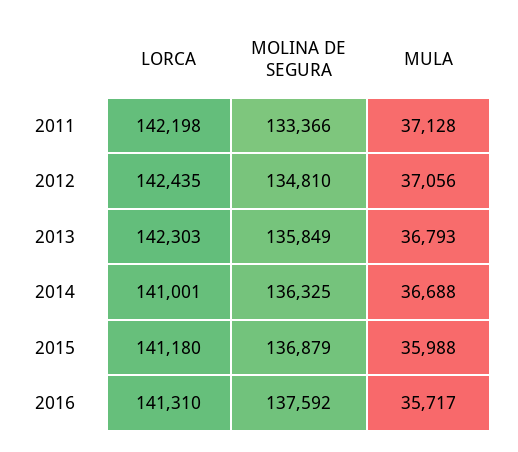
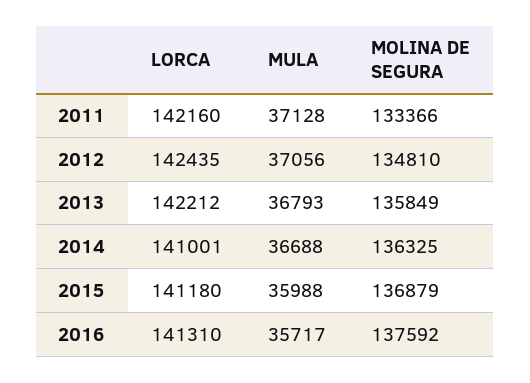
  {
    "LORCA": {
-     "2011": 142198,
+     "2011": 142160,
      "2012": 142435,
-     "2013": 142303,
+     "2013": 142212,
      "2014": 141001,
      "2015": 141180,
      "2016": 141310
    },
    "MOLINA DE SEGURA": {
      "2011": 133366,
      "2012": 134810,
      "2013": 135849,
      "2014": 136325,
      "2015": 136879,
      "2016": 137592
    },
    "MULA": {
      "2011": 37128,
      "2012": 37056,
      "2013": 36793,
      "2014": 36688,
      "2015": 35988,
      "2016": 35717
    }
  }

